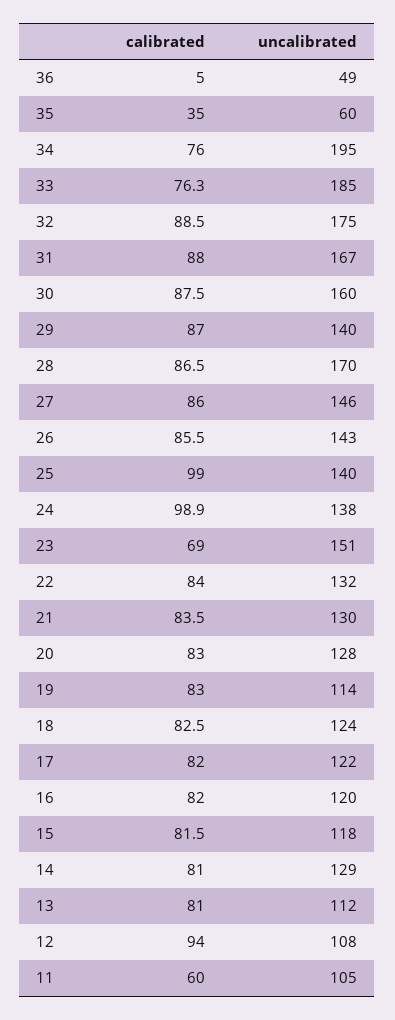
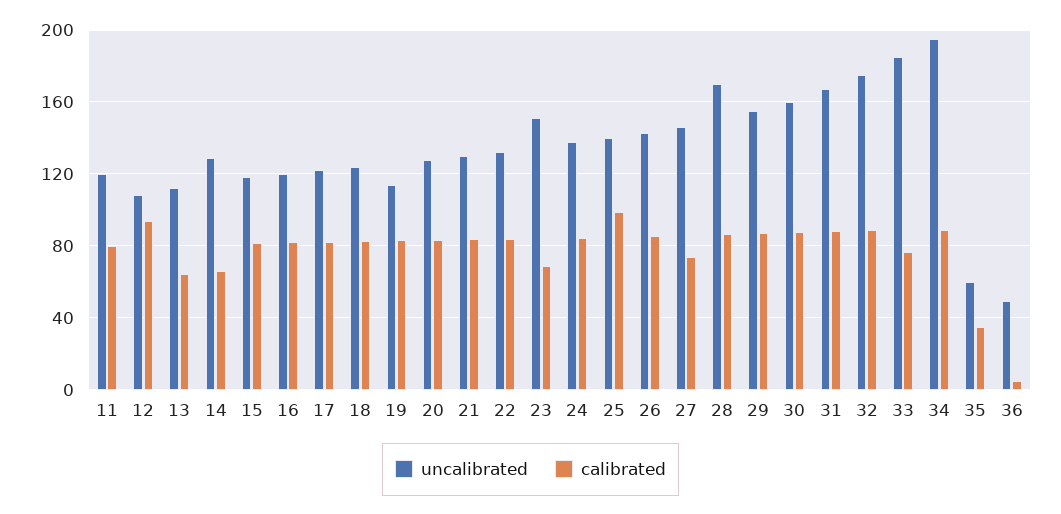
  {
    "calibrated": {
      "36": 5,
      "35": 35,
-     "34": 76,
+     "34": 90,
      "33": 76.3,
      "32": 88.5,
      "31": 88,
      "30": 87.5,
      "29": 87,
      "28": 86.5,
-     "27": 86,
+     "27": 75,
      "26": 85.5,
      "25": 99,
-     "24": 98.9,
+     "24": 85,
      "23": 69,
      "22": 84,
      "21": 83.5,
      "20": 83,
      "19": 83,
      "18": 82.5,
      "17": 82,
      "16": 82,
      "15": 81.5,
-     "14": 81,
+     "14": 65,
-     "13": 81,
+     "13": 65,
      "12": 94,
-     "11": 60
+     "11": 80
    },
    "uncalibrated": {
      "36": 49,
      "35": 60,
      "34": 195,
      "33": 185,
      "32": 175,
      "31": 167,
      "30": 160,
-     "29": 140,
+     "29": 155,
      "28": 170,
      "27": 146,
      "26": 143,
      "25": 140,
      "24": 138,
      "23": 151,
      "22": 132,
      "21": 130,
      "20": 128,
      "19": 114,
      "18": 124,
      "17": 122,
      "16": 120,
      "15": 118,
      "14": 129,
      "13": 112,
      "12": 108,
-     "11": 105
+     "11": 120
    }
  }

